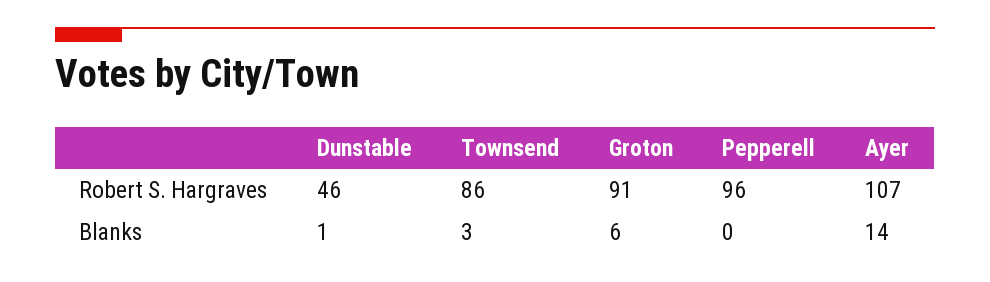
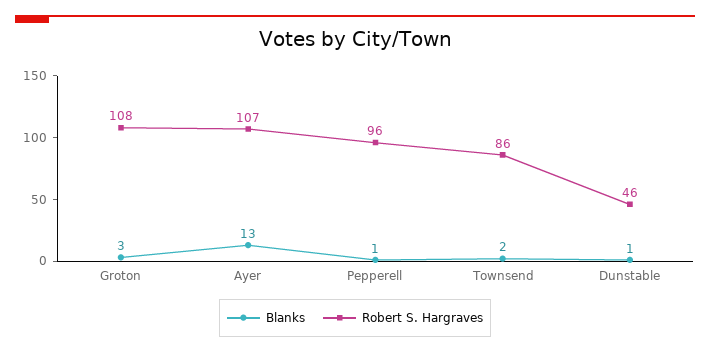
  {
    "Robert S. Hargraves": {
      "Dunstable": 46,
      "Townsend": 86,
-     "Groton": 91,
+     "Groton": 108,
      "Pepperell": 96,
      "Ayer": 107
    },
    "Blanks": {
      "Dunstable": 1,
-     "Townsend": 3,
+     "Townsend": 2,
-     "Groton": 6,
+     "Groton": 3,
-     "Pepperell": 0,
+     "Pepperell": 1,
-     "Ayer": 14
+     "Ayer": 13
    }
  }

